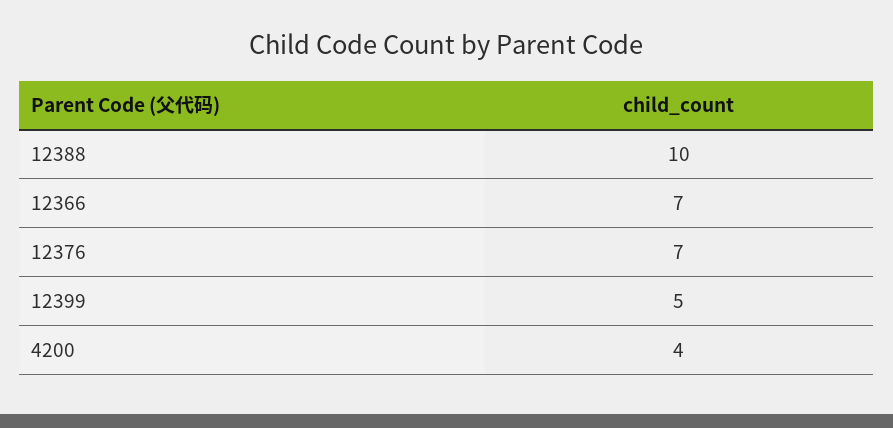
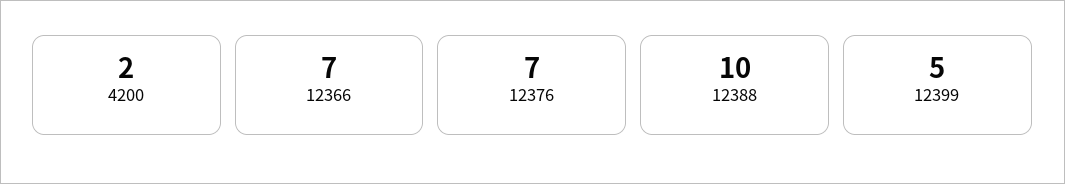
  {
    "12388": 10,
    "12366": 7,
    "12376": 7,
    "12399": 5,
-   "4200": 4
+   "4200": 2
  }

